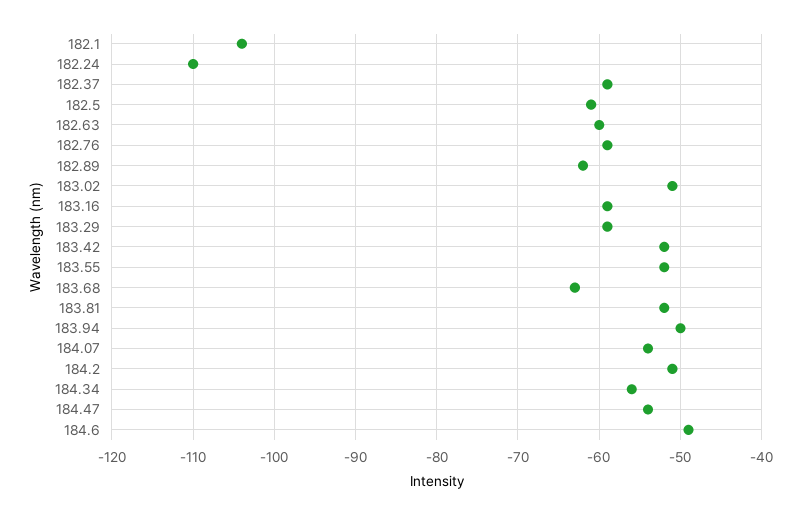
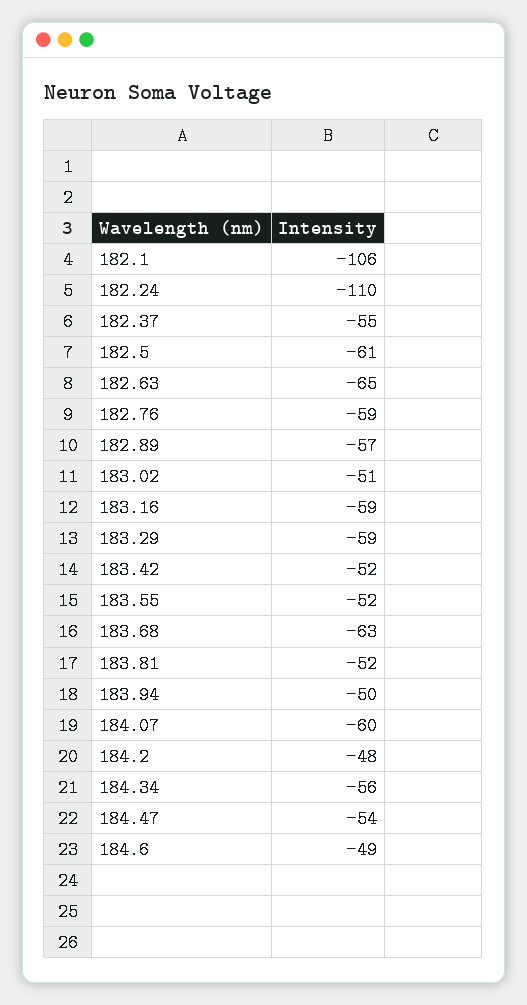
  {
-   "182.1": -104,
+   "182.1": -106,
    "182.24": -110,
-   "182.37": -59,
+   "182.37": -55,
    "182.5": -61,
-   "182.63": -60,
+   "182.63": -65,
    "182.76": -59,
-   "182.89": -62,
+   "182.89": -57,
    "183.02": -51,
    "183.16": -59,
    "183.29": -59,
    "183.42": -52,
    "183.55": -52,
    "183.68": -63,
    "183.81": -52,
    "183.94": -50,
-   "184.07": -54,
+   "184.07": -60,
-   "184.2": -51,
+   "184.2": -48,
    "184.34": -56,
    "184.47": -54,
    "184.6": -49
  }

